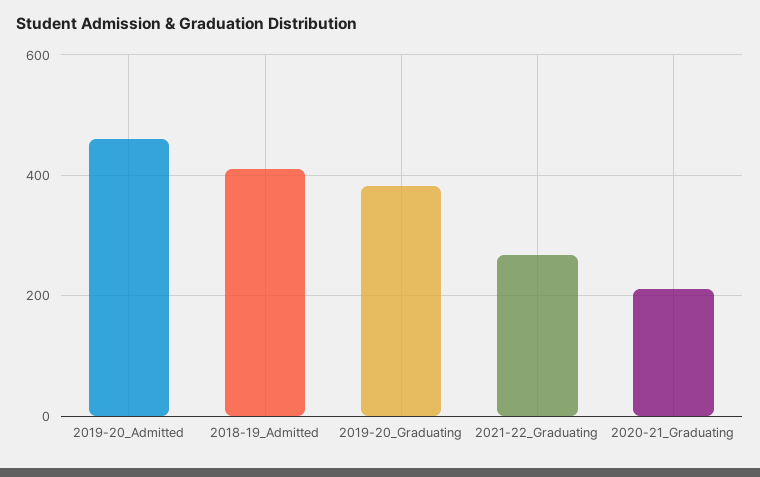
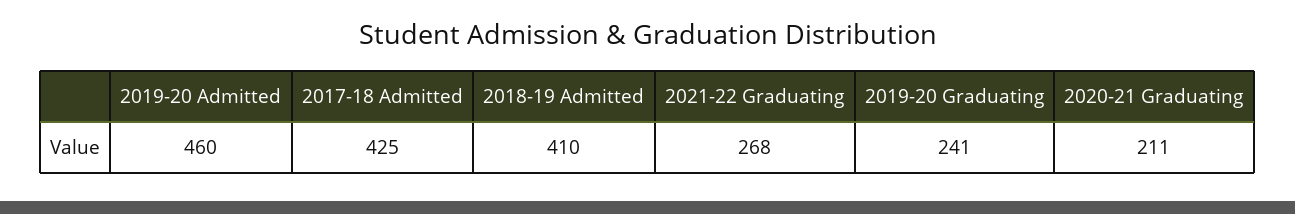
  {
    "2019-20_Admitted": 460,
    "2018-19_Admitted": 410,
-   "2019-20_Graduating": 380,
+   "2019-20_Graduating": 241,
    "2021-22_Graduating": 268,
-   "2020-21_Graduating": 211
+   "2020-21_Graduating": 211,
+   "2017-18 Admitted": 425
  }

